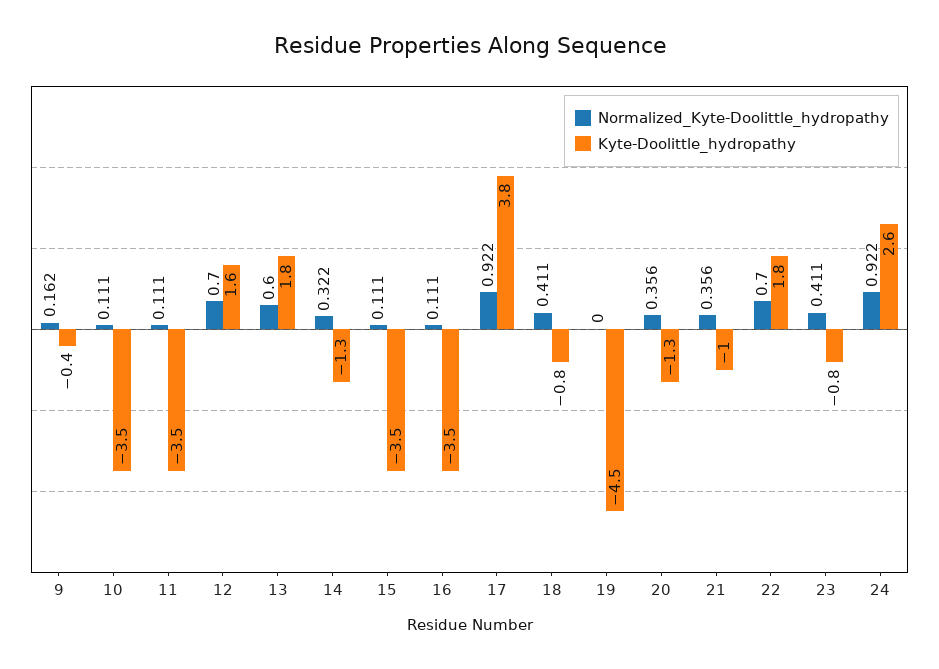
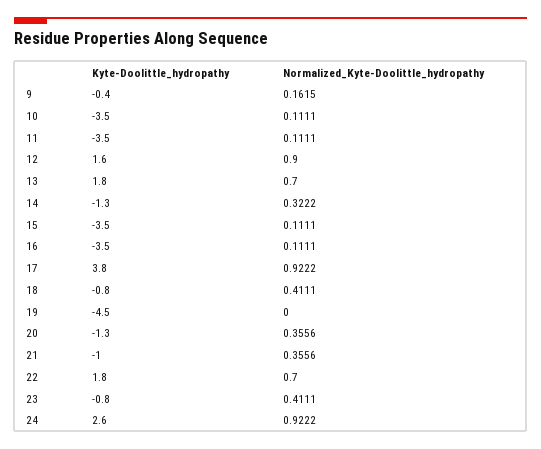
  {
    "Normalized_Kyte-Doolittle_hydropathy": {
      "9": 0.1615,
      "10": 0.1111,
      "11": 0.1111,
-     "12": 0.7,
+     "12": 0.9,
-     "13": 0.6,
+     "13": 0.7,
      "14": 0.3222,
      "15": 0.1111,
      "16": 0.1111,
      "17": 0.9222,
      "18": 0.4111,
      "19": 0,
      "20": 0.3556,
      "21": 0.3556,
      "22": 0.7,
      "23": 0.4111,
      "24": 0.9222
    },
    "Kyte-Doolittle_hydropathy": {
      "9": -0.4,
      "10": -3.5,
      "11": -3.5,
      "12": 1.6,
      "13": 1.8,
      "14": -1.3,
      "15": -3.5,
      "16": -3.5,
      "17": 3.8,
      "18": -0.8,
      "19": -4.5,
      "20": -1.3,
      "21": -1,
      "22": 1.8,
      "23": -0.8,
      "24": 2.6
    }
  }

